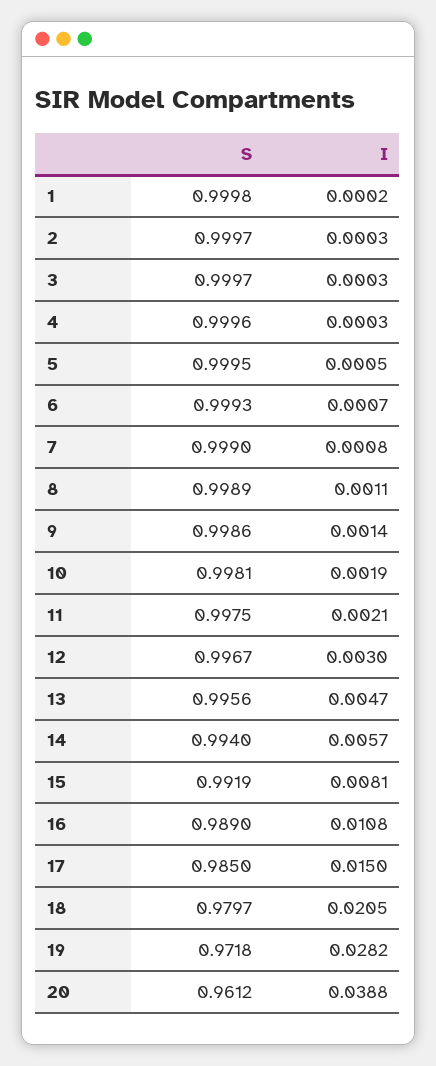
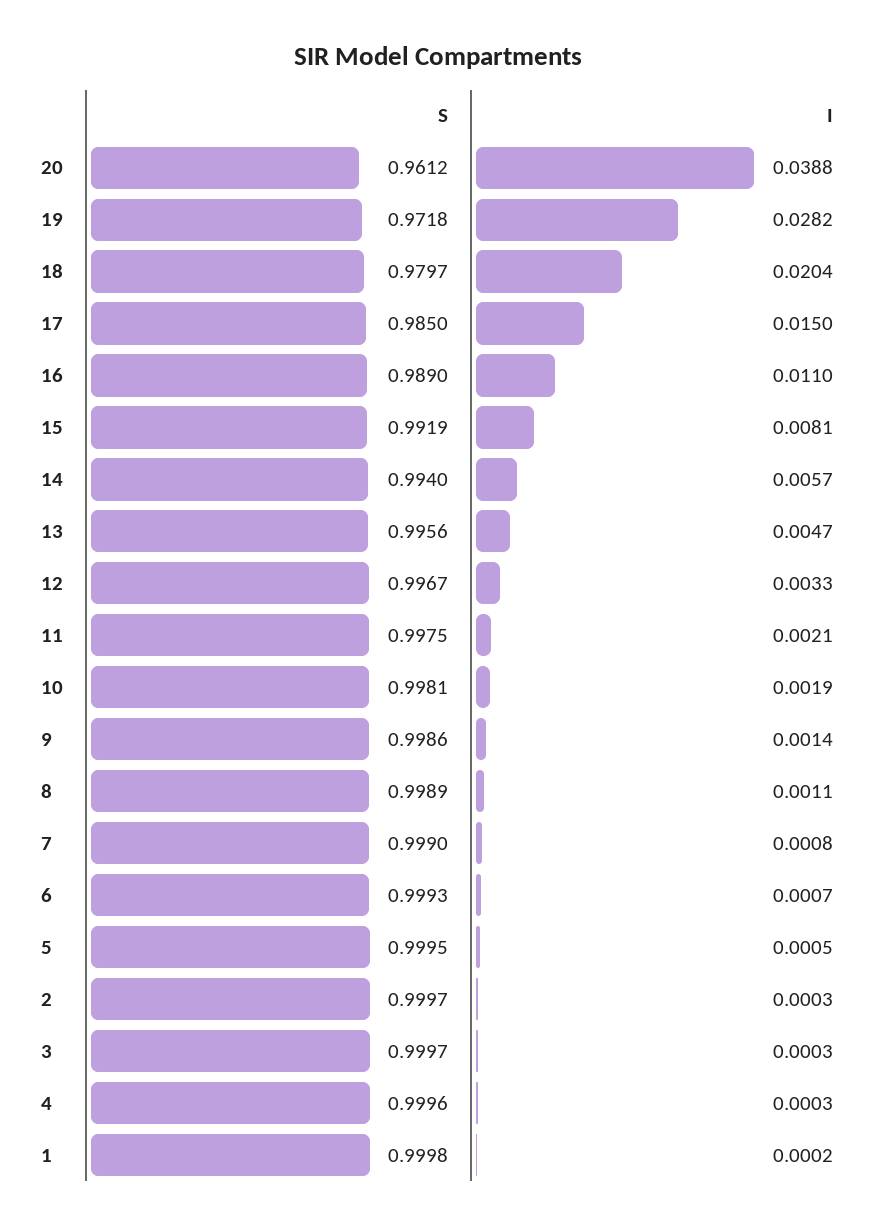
  {
    "S": {
      "1": 0.9998,
      "2": 0.9997,
      "3": 0.9997,
      "4": 0.9996,
      "5": 0.9995,
      "6": 0.9993,
      "7": 0.999,
      "8": 0.9989,
      "9": 0.9986,
      "10": 0.9981,
      "11": 0.9975,
      "12": 0.9967,
      "13": 0.9956,
      "14": 0.994,
      "15": 0.9919,
      "16": 0.989,
      "17": 0.985,
      "18": 0.9797,
      "19": 0.9718,
      "20": 0.9612
    },
    "I": {
      "1": 0.0002,
      "2": 0.0003,
      "3": 0.0003,
      "4": 0.0003,
      "5": 0.0005,
      "6": 0.0007,
      "7": 0.0008,
      "8": 0.0011,
      "9": 0.0014,
      "10": 0.0019,
      "11": 0.0021,
-     "12": 0.003,
+     "12": 0.0033,
      "13": 0.0047,
      "14": 0.0057,
      "15": 0.0081,
-     "16": 0.0108,
+     "16": 0.011,
      "17": 0.015,
-     "18": 0.0205,
+     "18": 0.0204,
      "19": 0.0282,
      "20": 0.0388
    }
  }

